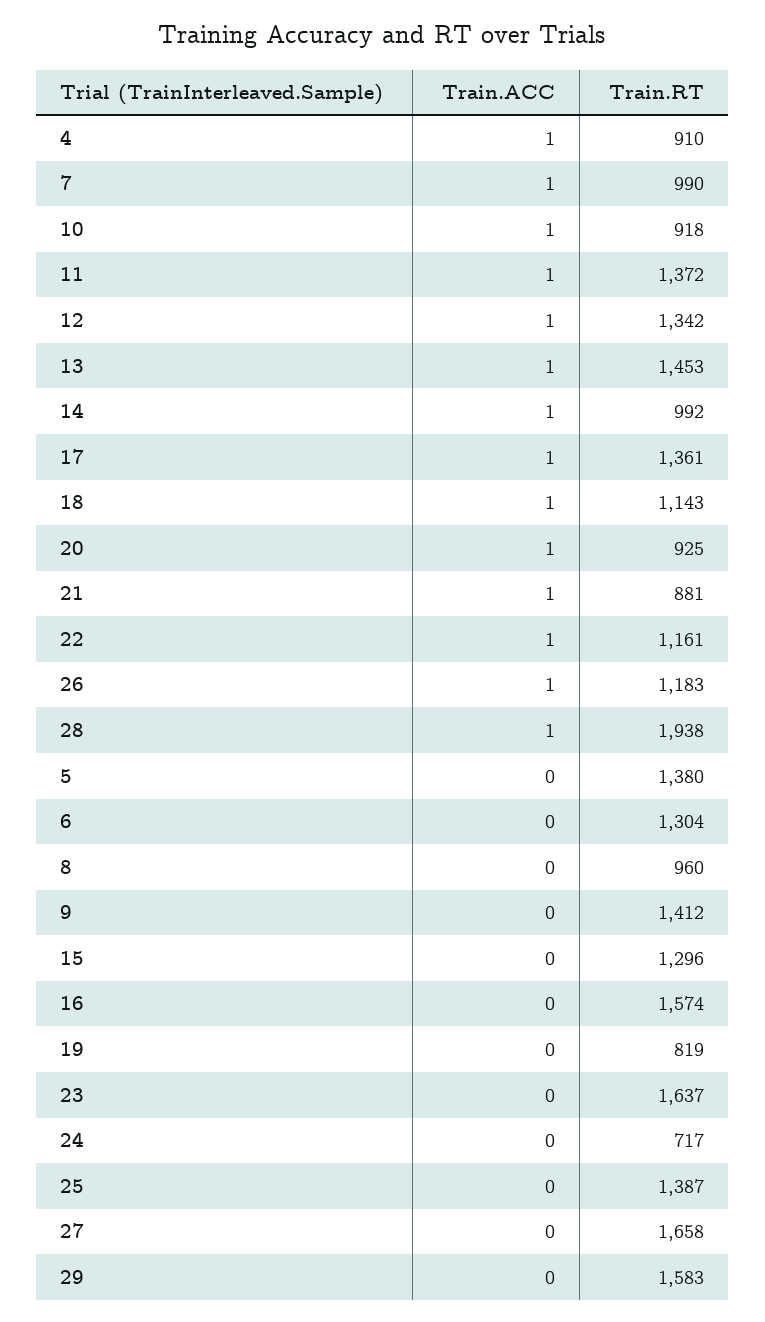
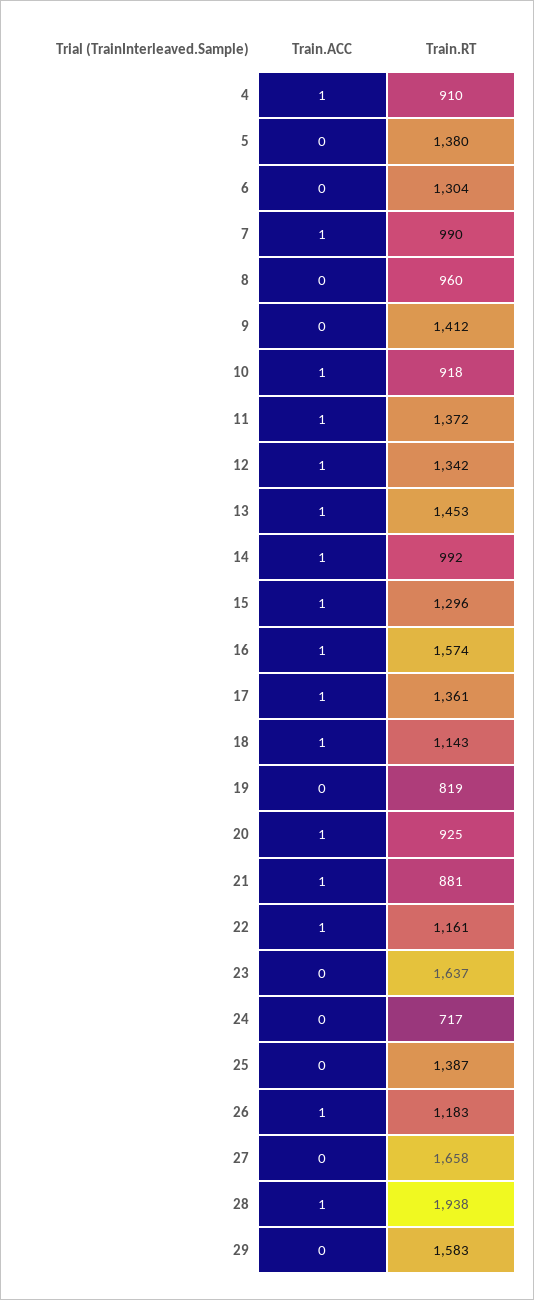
  {
    "Train.ACC": {
      "4": 1,
      "7": 1,
      "10": 1,
      "11": 1,
      "12": 1,
      "13": 1,
      "14": 1,
      "17": 1,
      "18": 1,
      "20": 1,
      "21": 1,
      "22": 1,
      "26": 1,
      "28": 1,
      "5": 0,
      "6": 0,
      "8": 0,
      "9": 0,
-     "15": 0,
+     "15": 1,
-     "16": 0,
+     "16": 1,
      "19": 0,
      "23": 0,
      "24": 0,
      "25": 0,
      "27": 0,
      "29": 0
    },
    "Train.RT": {
      "4": 910,
      "7": 990,
      "10": 918,
      "11": 1372,
      "12": 1342,
      "13": 1453,
      "14": 992,
      "17": 1361,
      "18": 1143,
      "20": 925,
      "21": 881,
      "22": 1161,
      "26": 1183,
      "28": 1938,
      "5": 1380,
      "6": 1304,
      "8": 960,
      "9": 1412,
      "15": 1296,
      "16": 1574,
      "19": 819,
      "23": 1637,
      "24": 717,
      "25": 1387,
      "27": 1658,
      "29": 1583
    }
  }

